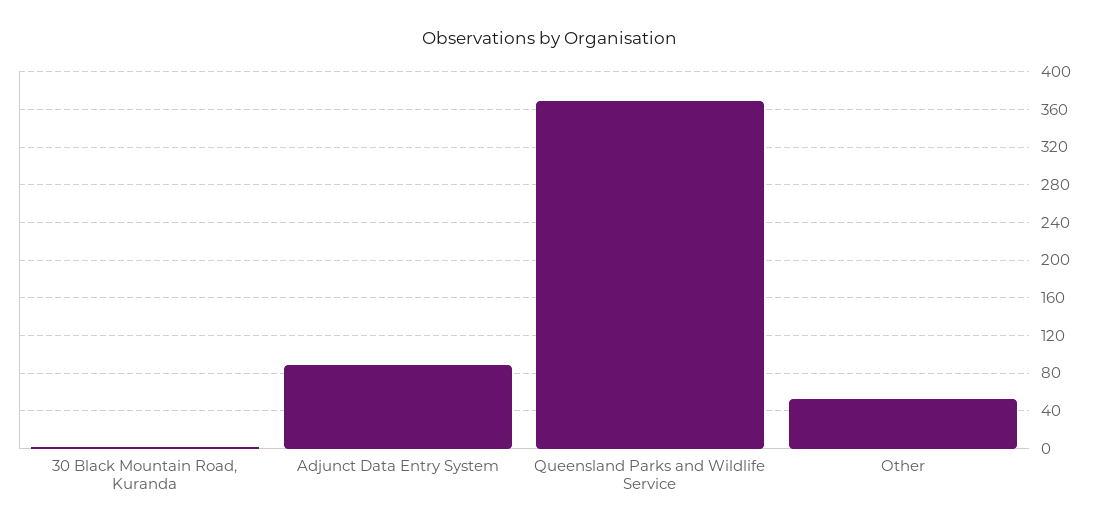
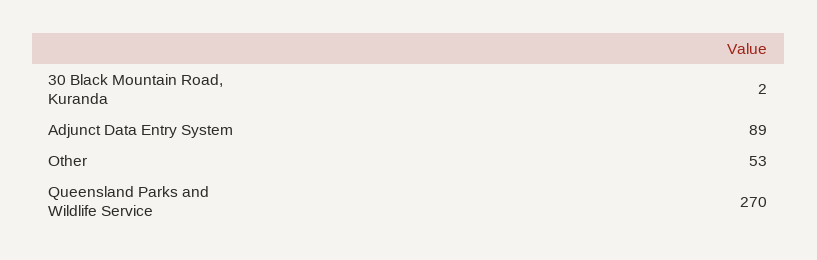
  {
    "30 Black Mountain Road, Kuranda": 2,
    "Adjunct Data Entry System": 89,
-   "Queensland Parks and Wildlife Service": 370,
+   "Queensland Parks and Wildlife Service": 270,
    "Other": 53
  }

